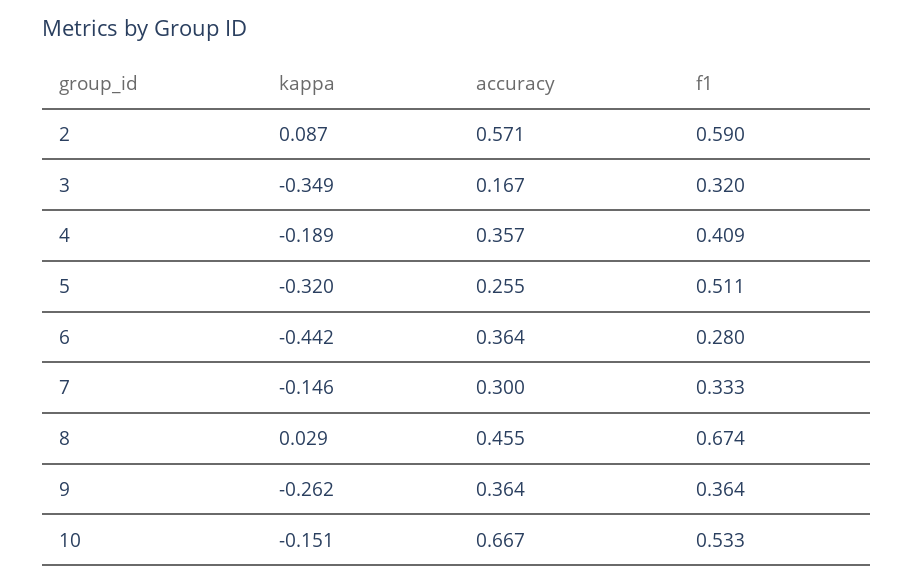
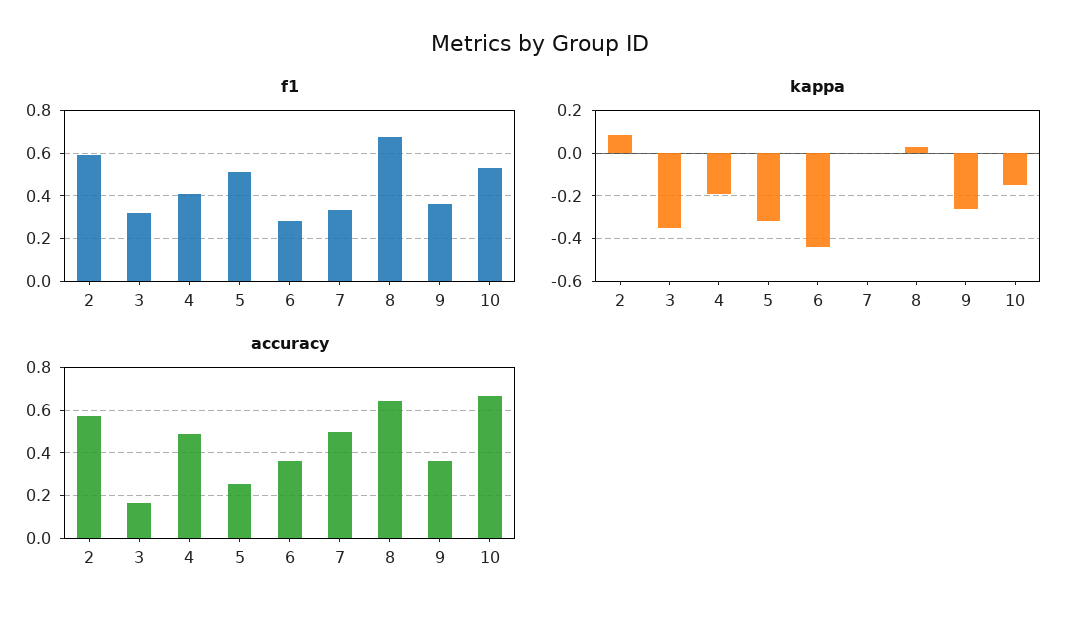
  {
    "kappa": {
      "2": 0.087,
      "3": -0.349,
      "4": -0.189,
      "5": -0.32,
      "6": -0.442,
-     "7": -0.146,
+     "7": 0,
      "8": 0.029,
      "9": -0.262,
      "10": -0.151
    },
    "accuracy": {
      "2": 0.571,
      "3": 0.167,
-     "4": 0.357,
+     "4": 0.5,
      "5": 0.255,
      "6": 0.364,
-     "7": 0.3,
+     "7": 0.5,
-     "8": 0.455,
+     "8": 0.65,
      "9": 0.364,
      "10": 0.667
    },
    "f1": {
      "2": 0.59,
      "3": 0.32,
      "4": 0.409,
      "5": 0.511,
      "6": 0.28,
      "7": 0.333,
      "8": 0.674,
      "9": 0.364,
      "10": 0.533
    }
  }

